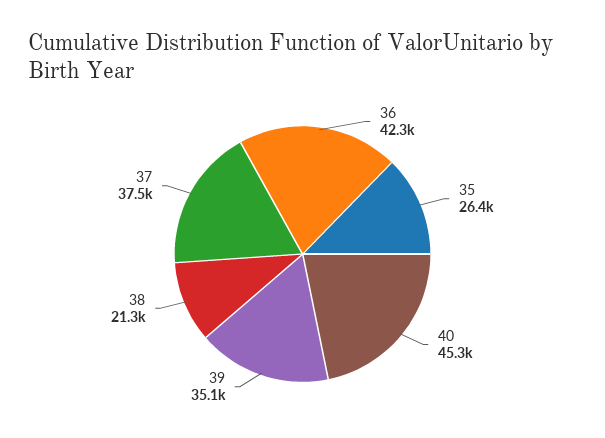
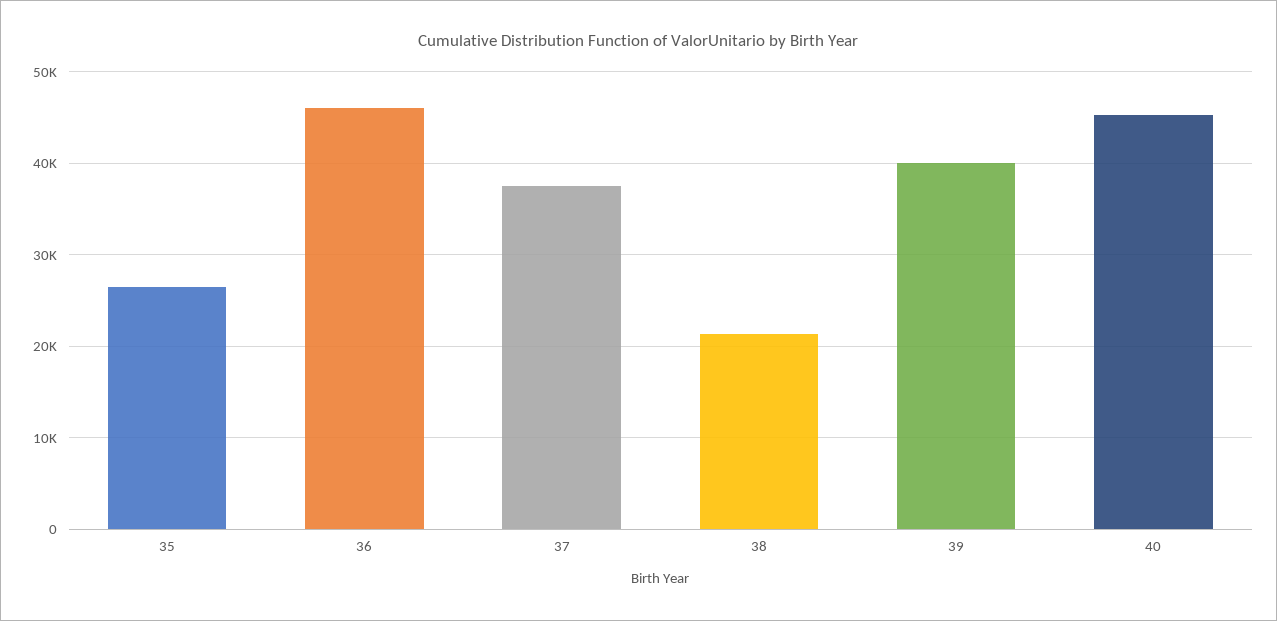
  {
-   "36": 42300,
+   "36": 46000,
    "35": 26400,
    "40": 45300,
-   "39": 35100,
+   "39": 40000,
    "38": 21300,
    "37": 37500
  }

